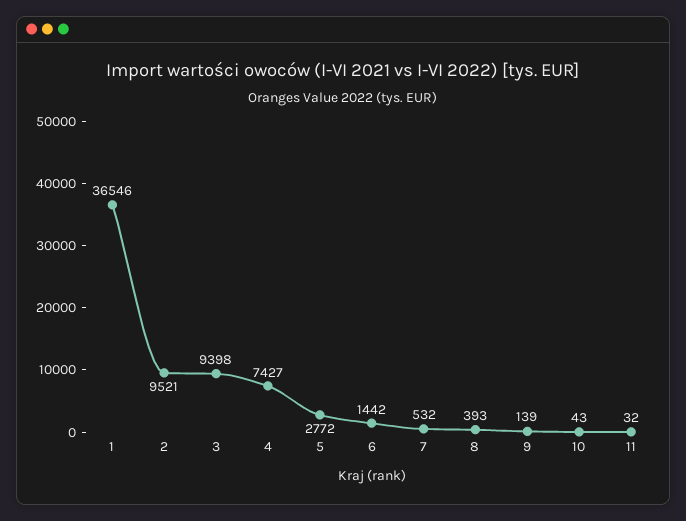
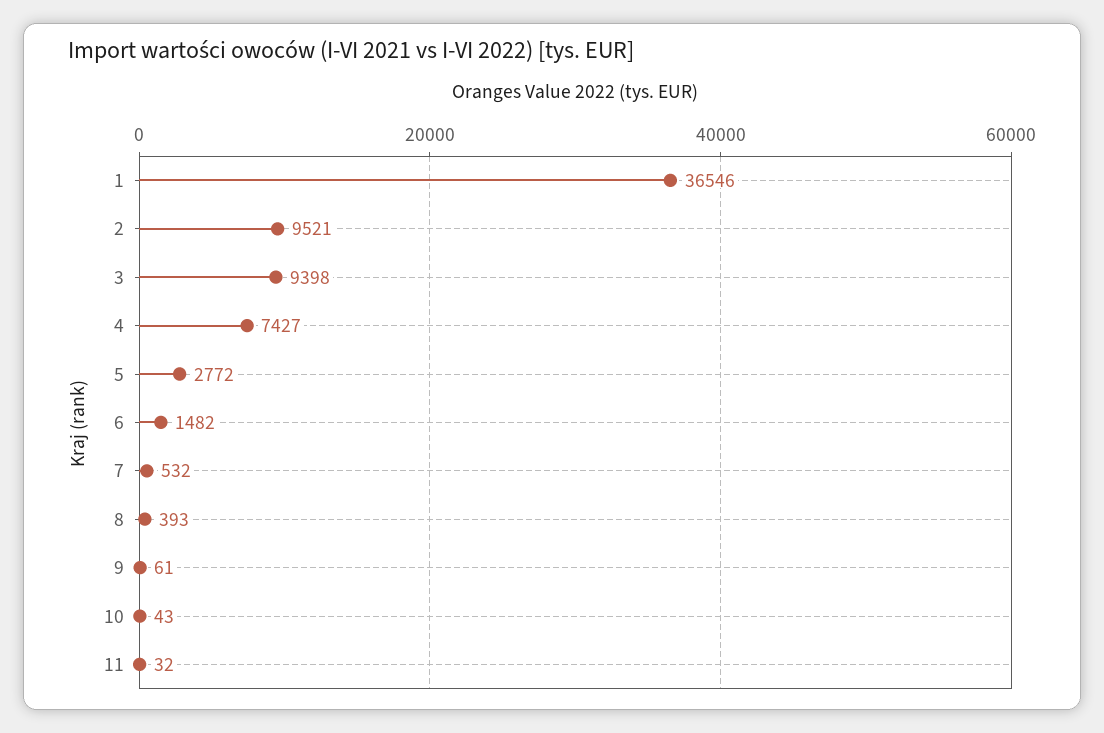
  {
    "1": 36546,
    "2": 9521,
    "3": 9398,
    "4": 7427,
    "5": 2772,
-   "6": 1442,
+   "6": 1482,
    "7": 532,
    "8": 393,
-   "9": 139,
+   "9": 61,
    "10": 43,
    "11": 32
  }

